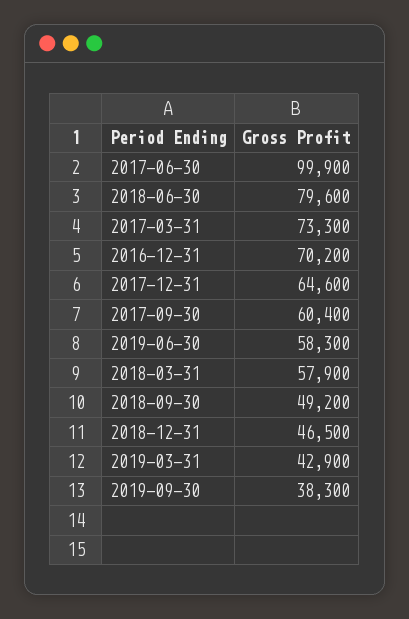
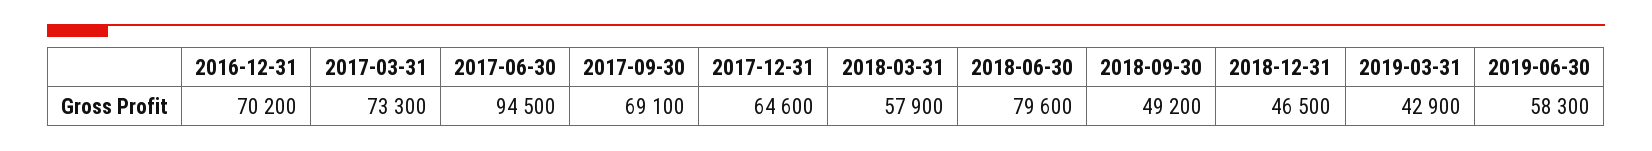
  {
-   "2017-06-30": 99900,
+   "2017-06-30": 94500,
    "2018-06-30": 79600,
    "2017-03-31": 73300,
    "2016-12-31": 70200,
    "2017-12-31": 64600,
-   "2017-09-30": 60400,
+   "2017-09-30": 69100,
    "2019-06-30": 58300,
    "2018-03-31": 57900,
    "2018-09-30": 49200,
    "2018-12-31": 46500,
-   "2019-03-31": 42900,
+   "2019-03-31": 42900
-   "2019-09-30": 38300
  }

